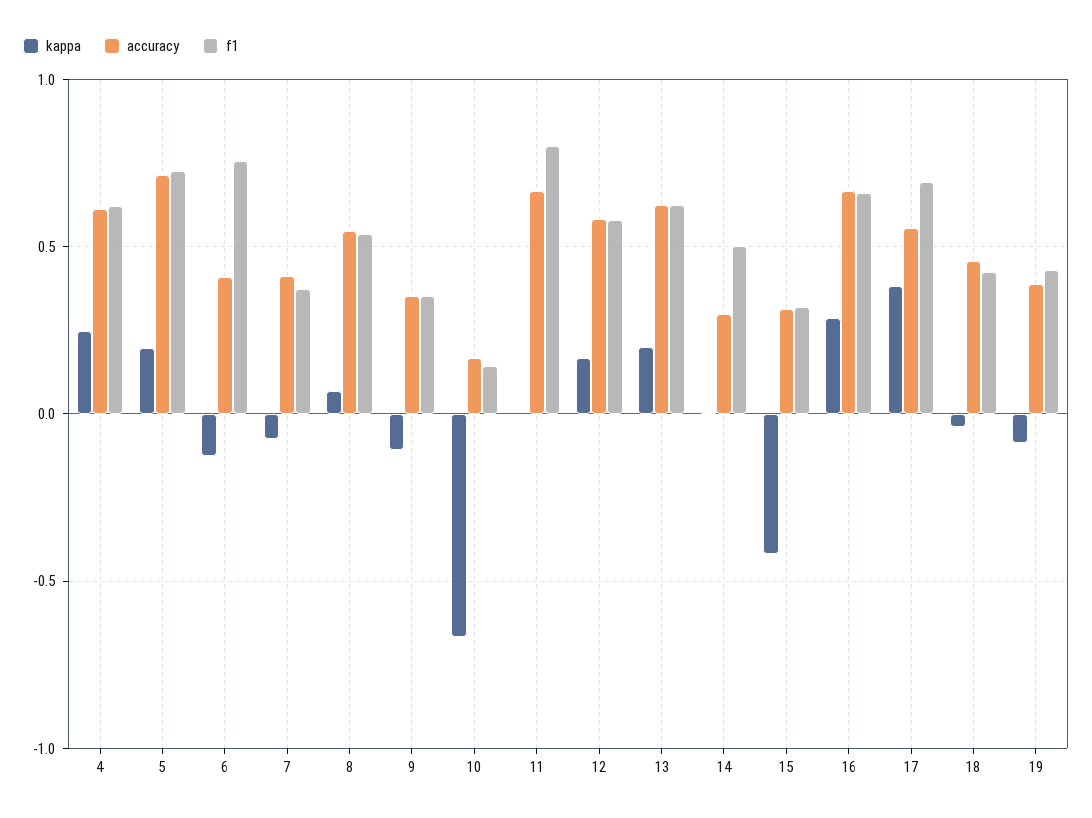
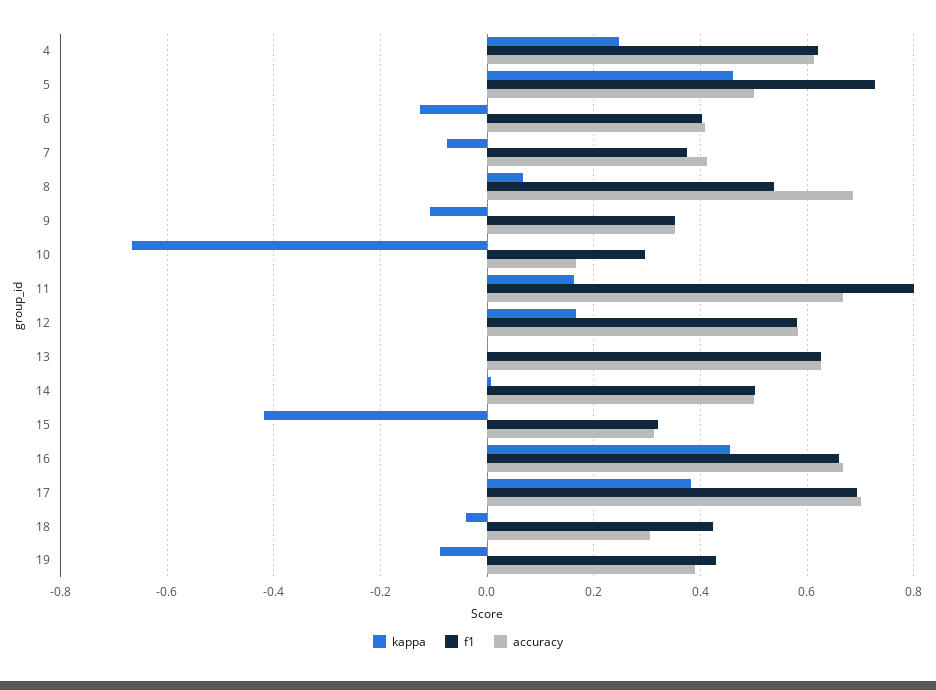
  {
    "kappa": {
      "4": 0.24,
-     "5": 0.2,
+     "5": 0.46,
      "6": -0.12,
      "7": -0.08,
      "8": 0.06,
      "9": -0.1,
      "10": -0.66,
-     "11": 0,
+     "11": 0.16,
      "12": 0.16,
-     "13": 0.2,
+     "13": 0,
      "14": 0,
      "15": -0.42,
-     "16": 0.3,
+     "16": 0.46,
      "17": 0.38,
      "18": -0.04,
      "19": -0.08
    },
    "accuracy": {
      "4": 0.62,
-     "5": 0.7,
+     "5": 0.5,
      "6": 0.4,
      "7": 0.42,
-     "8": 0.55,
+     "8": 0.68,
      "9": 0.36,
      "10": 0.16,
      "11": 0.66,
      "12": 0.58,
      "13": 0.62,
-     "14": 0.3,
+     "14": 0.5,
      "15": 0.32,
      "16": 0.66,
-     "17": 0.55,
+     "17": 0.7,
-     "18": 0.45,
+     "18": 0.3,
      "19": 0.38
    },
    "f1": {
      "4": 0.62,
      "5": 0.72,
-     "6": 0.75,
+     "6": 0.4,
      "7": 0.38,
      "8": 0.54,
      "9": 0.36,
-     "10": 0.15,
+     "10": 0.3,
      "11": 0.8,
      "12": 0.58,
      "13": 0.62,
      "14": 0.5,
      "15": 0.32,
      "16": 0.66,
      "17": 0.7,
      "18": 0.42,
      "19": 0.42
    }
  }

